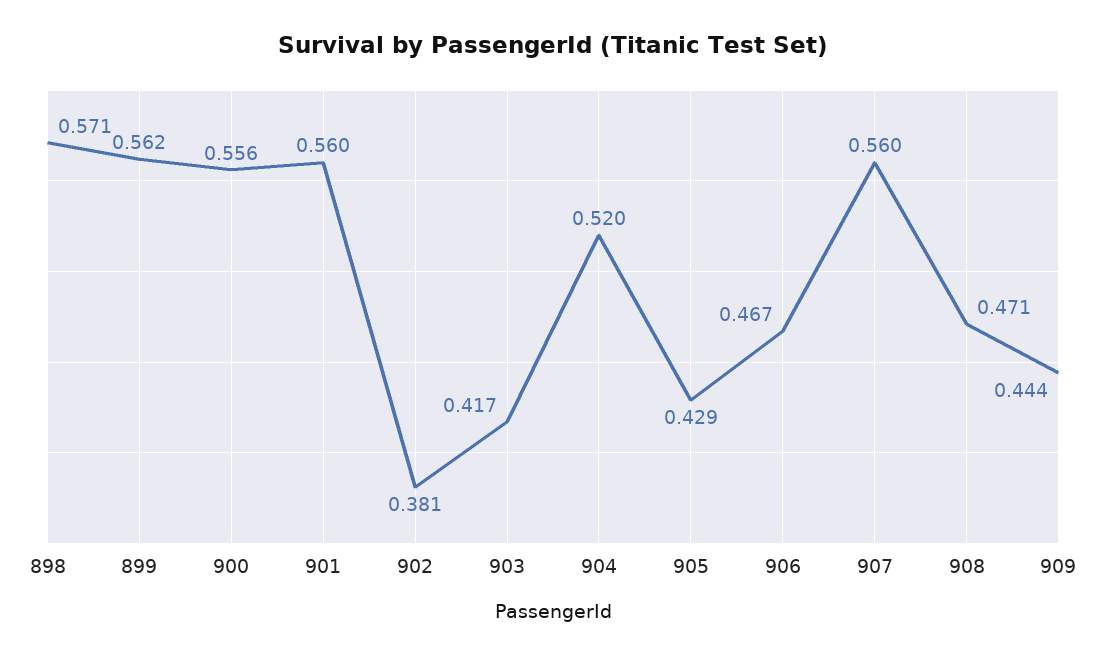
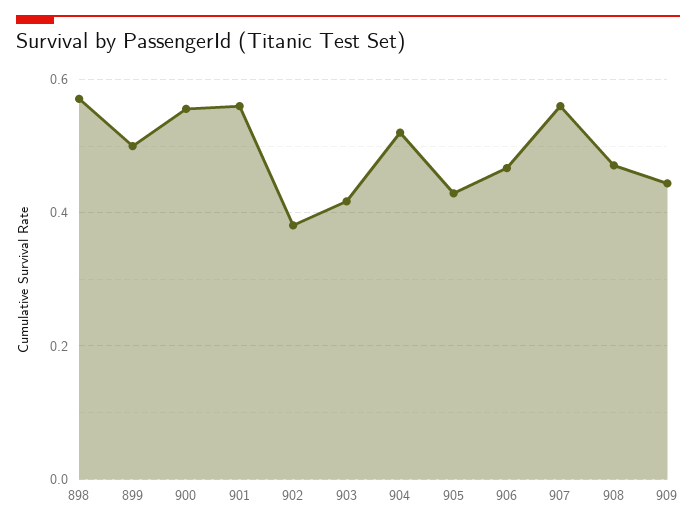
  {
    "898": 0.571,
-   "899": 0.562,
+   "899": 0.5,
    "900": 0.556,
    "901": 0.56,
    "902": 0.381,
    "903": 0.417,
    "904": 0.52,
    "905": 0.429,
    "906": 0.467,
    "907": 0.56,
    "908": 0.471,
    "909": 0.444
  }

